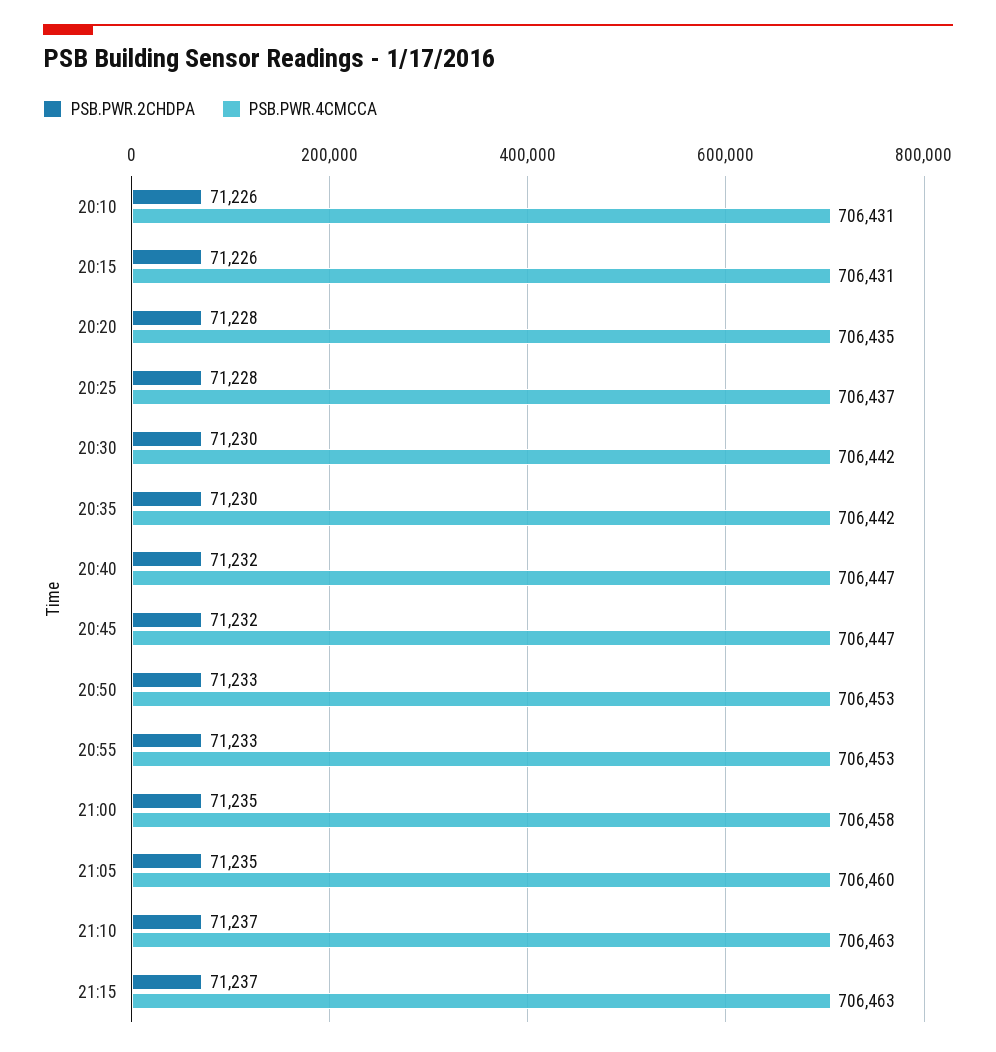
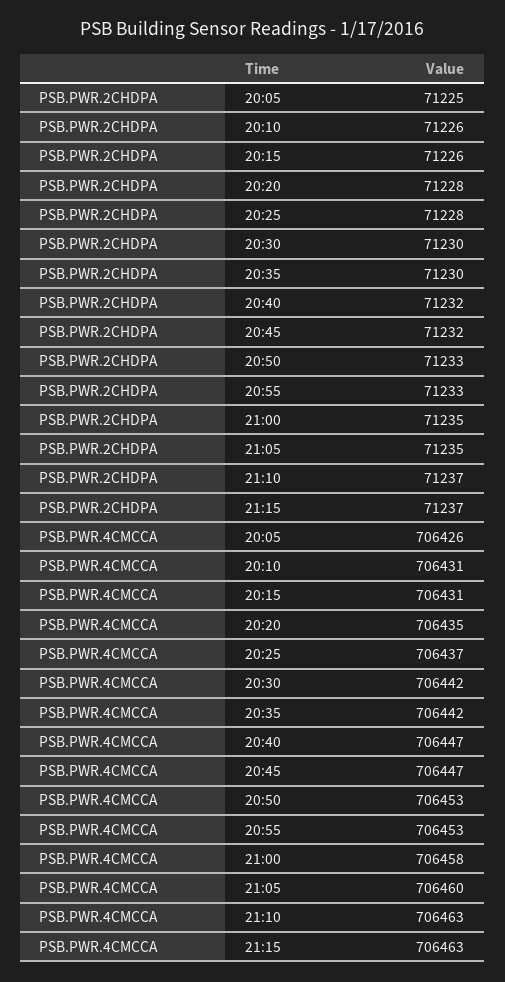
  {
    "PSB.PWR.2CHDPA": {
      "20:10": 71226,
      "20:15": 71226,
      "20:20": 71228,
      "20:25": 71228,
      "20:30": 71230,
      "20:35": 71230,
      "20:40": 71232,
      "20:45": 71232,
      "20:50": 71233,
      "20:55": 71233,
      "21:00": 71235,
      "21:05": 71235,
      "21:10": 71237,
-     "21:15": 71237
+     "21:15": 71237,
+     "20:05": 71225
    },
    "PSB.PWR.4CMCCA": {
      "20:10": 706431,
      "20:15": 706431,
      "20:20": 706435,
      "20:25": 706437,
      "20:30": 706442,
      "20:35": 706442,
      "20:40": 706447,
      "20:45": 706447,
      "20:50": 706453,
      "20:55": 706453,
      "21:00": 706458,
      "21:05": 706460,
      "21:10": 706463,
-     "21:15": 706463
+     "21:15": 706463,
+     "20:05": 706426
    }
  }

